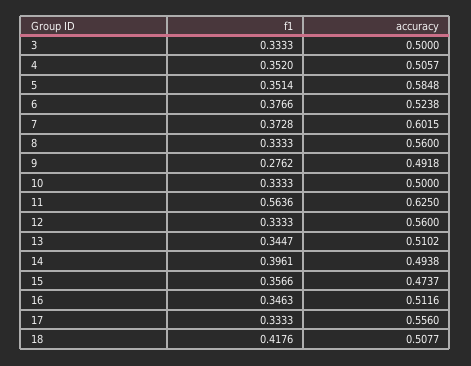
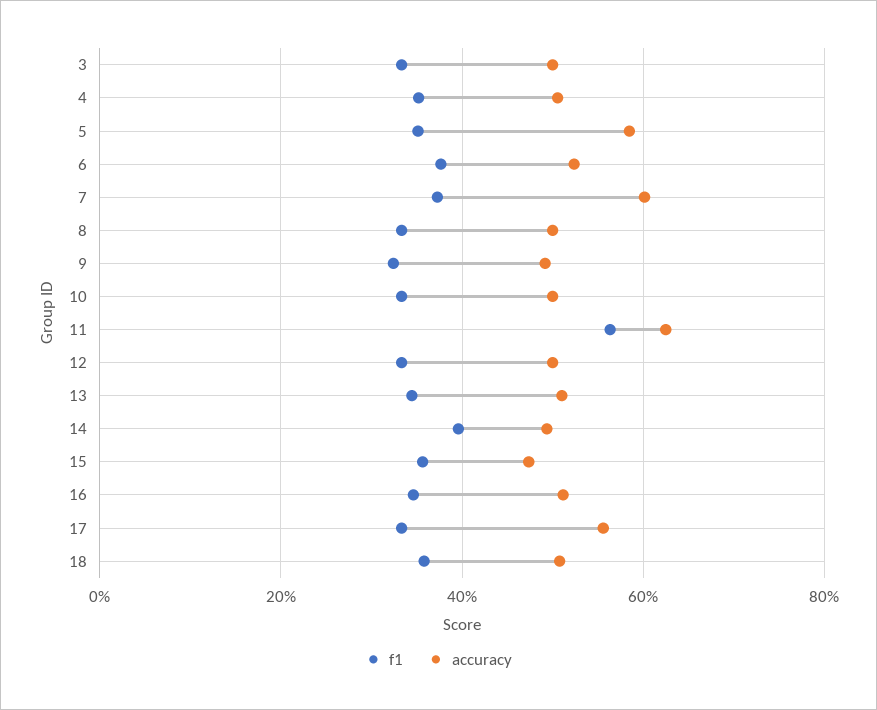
  {
    "f1": {
      "3": 0.3333,
      "4": 0.352,
      "5": 0.3514,
      "6": 0.3766,
      "7": 0.3728,
      "8": 0.3333,
-     "9": 0.2762,
+     "9": 0.32,
      "10": 0.3333,
      "11": 0.5636,
      "12": 0.3333,
      "13": 0.3447,
      "14": 0.3961,
      "15": 0.3566,
      "16": 0.3463,
      "17": 0.3333,
-     "18": 0.4176
+     "18": 0.36
    },
    "accuracy": {
      "3": 0.5,
      "4": 0.5057,
      "5": 0.5848,
      "6": 0.5238,
      "7": 0.6015,
-     "8": 0.56,
+     "8": 0.5,
      "9": 0.4918,
      "10": 0.5,
      "11": 0.625,
-     "12": 0.56,
+     "12": 0.5,
      "13": 0.5102,
      "14": 0.4938,
      "15": 0.4737,
      "16": 0.5116,
      "17": 0.556,
      "18": 0.5077
    }
  }

